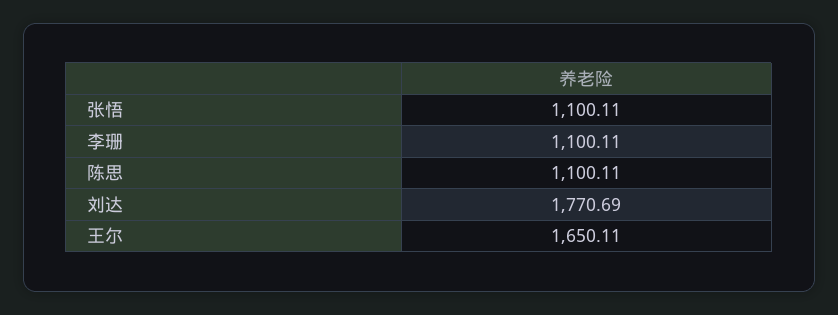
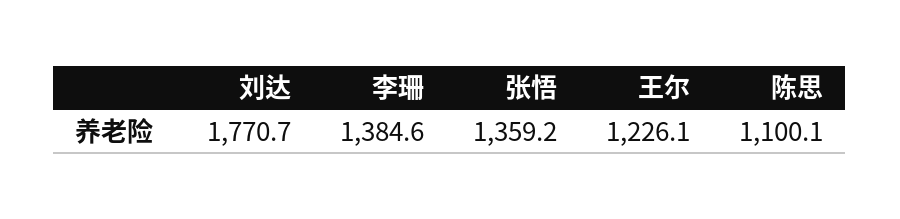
  {
-   "张悟": 1100.11,
+   "张悟": 1359.2,
-   "李珊": 1100.11,
+   "李珊": 1384.6,
    "陈思": 1100.11,
    "刘达": 1770.69,
-   "王尔": 1650.11
+   "王尔": 1226.1
  }

